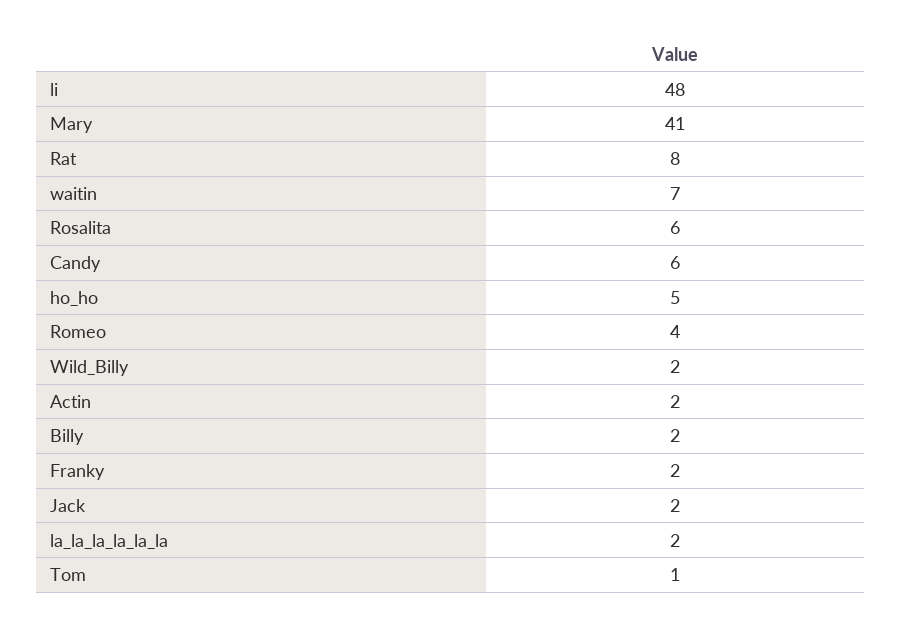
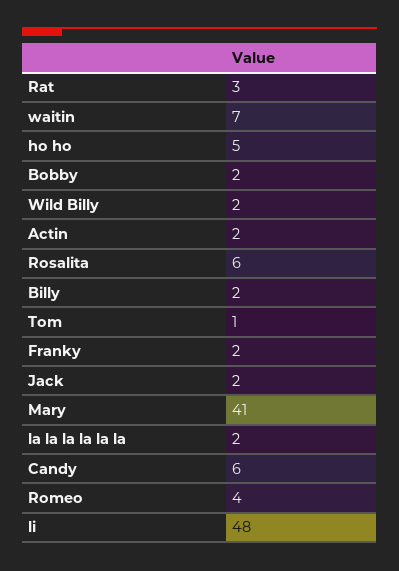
  {
    "li": 48,
    "Mary": 41,
-   "Rat": 8,
+   "Rat": 3,
    "waitin": 7,
    "Rosalita": 6,
    "Candy": 6,
    "ho_ho": 5,
    "Romeo": 4,
    "Wild_Billy": 2,
    "Actin": 2,
    "Billy": 2,
    "Franky": 2,
    "Jack": 2,
    "la_la_la_la_la_la": 2,
-   "Tom": 1
+   "Tom": 1,
+   "Bobby": 2
  }

